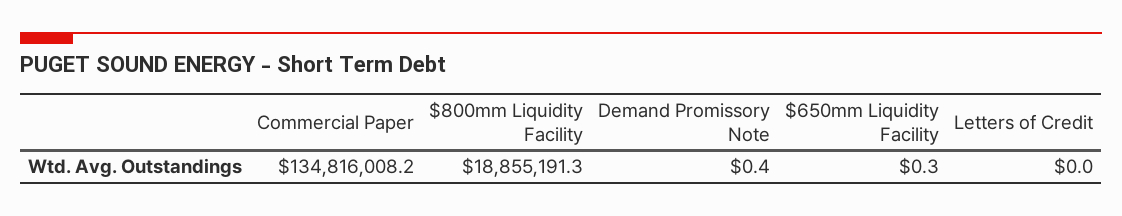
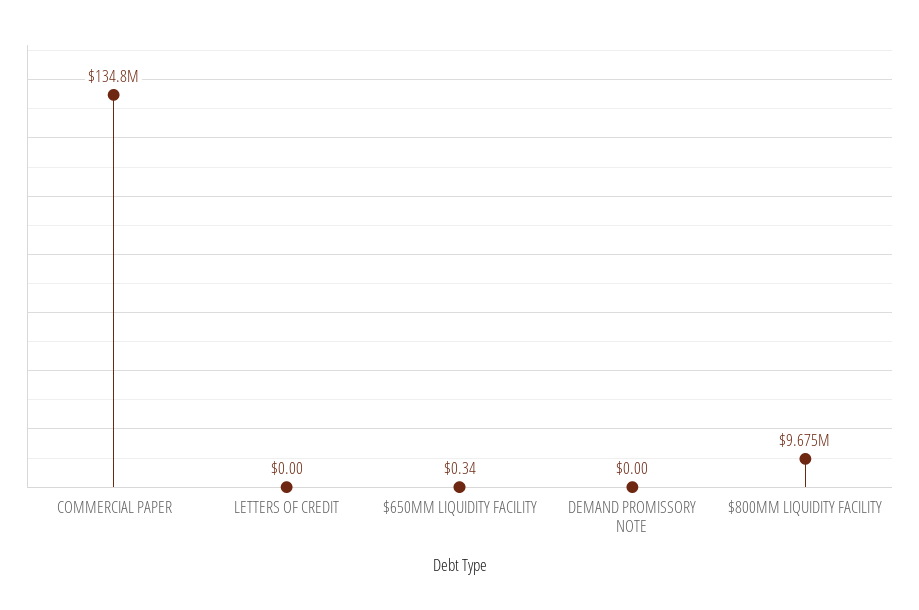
  {
    "Commercial Paper": 134816008.2,
-   "$800mm Liquidity Facility": 18855191.3,
+   "$800mm Liquidity Facility": 9675000,
-   "Demand Promissory Note": 0.4,
+   "Demand Promissory Note": 0,
    "$650mm Liquidity Facility": 0.34,
    "Letters of Credit": 0
  }

